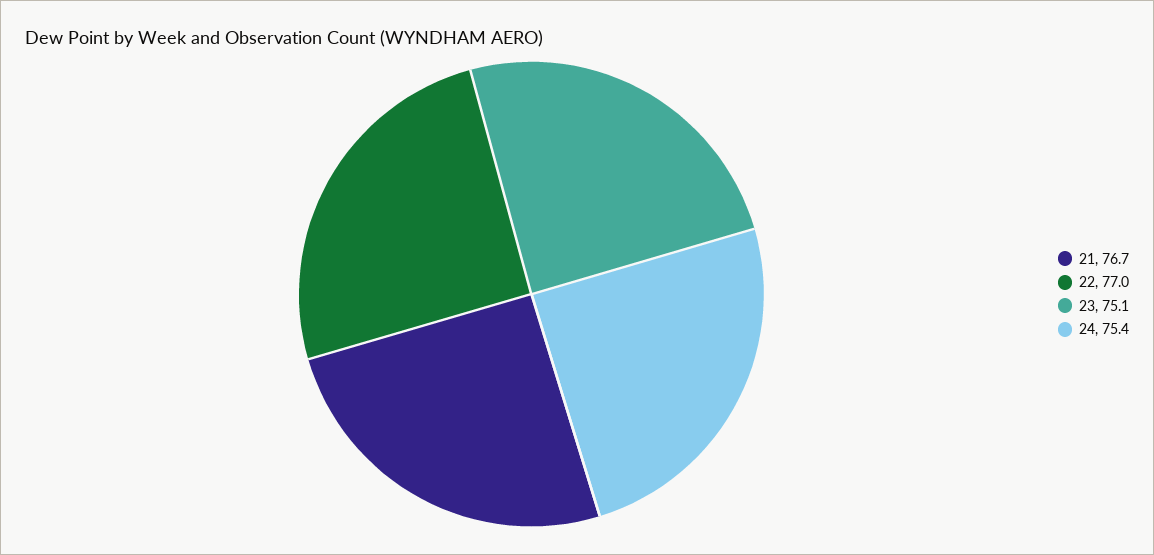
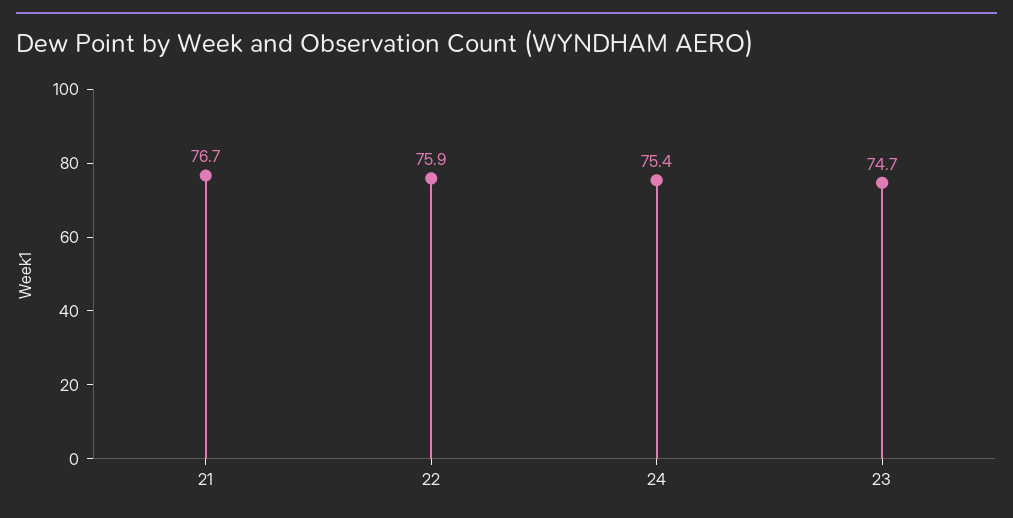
  {
    "21": 76.7,
-   "22": 77,
+   "22": 75.9,
-   "23": 75.1,
+   "23": 74.7,
    "24": 75.4
  }

